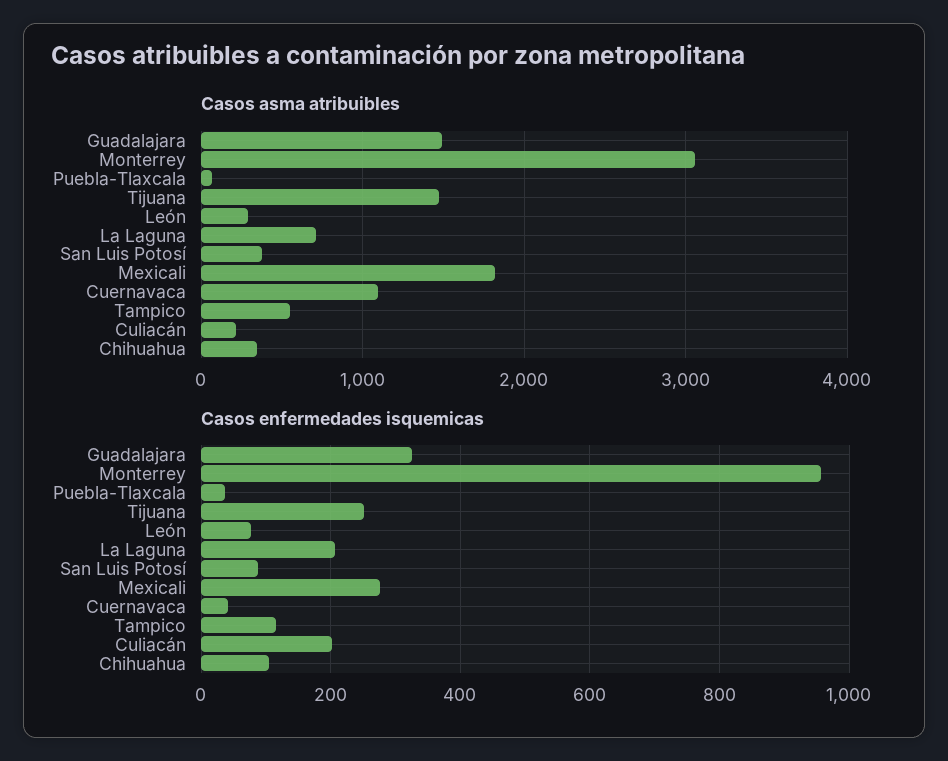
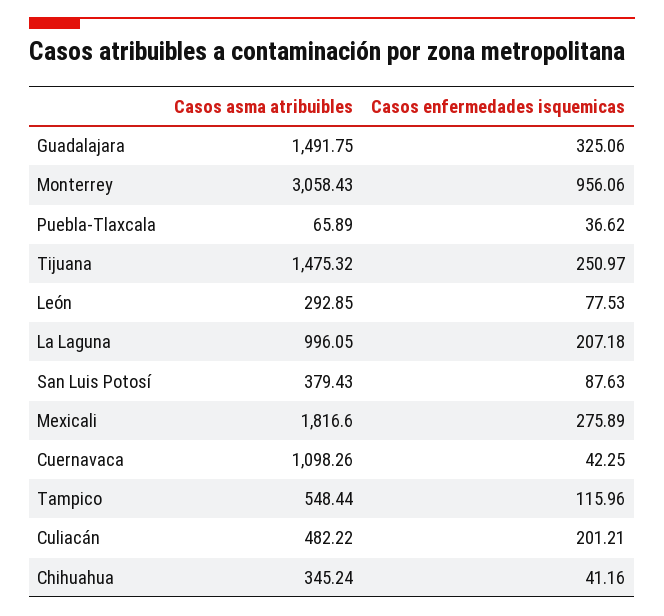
  {
    "Casos asma atribuibles": {
      "Guadalajara": 1491.75,
      "Monterrey": 3058.43,
      "Puebla-Tlaxcala": 65.89,
      "Tijuana": 1475.32,
      "León": 292.85,
-     "La Laguna": 700,
+     "La Laguna": 996.05,
      "San Luis Potosí": 379.43,
      "Mexicali": 1816.6,
      "Cuernavaca": 1098.26,
      "Tampico": 548.44,
-     "Culiacán": 200,
+     "Culiacán": 482.22,
      "Chihuahua": 345.24
    },
    "Casos enfermedades isquemicas": {
      "Guadalajara": 325.06,
      "Monterrey": 956.06,
      "Puebla-Tlaxcala": 36.62,
      "Tijuana": 250.97,
      "León": 77.53,
      "La Laguna": 207.18,
      "San Luis Potosí": 87.63,
      "Mexicali": 275.89,
      "Cuernavaca": 42.25,
      "Tampico": 115.96,
      "Culiacán": 201.21,
-     "Chihuahua": 100
+     "Chihuahua": 41.16
    }
  }

